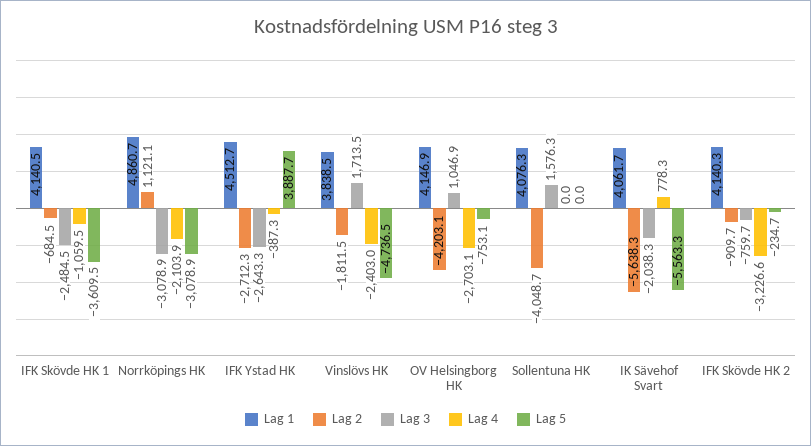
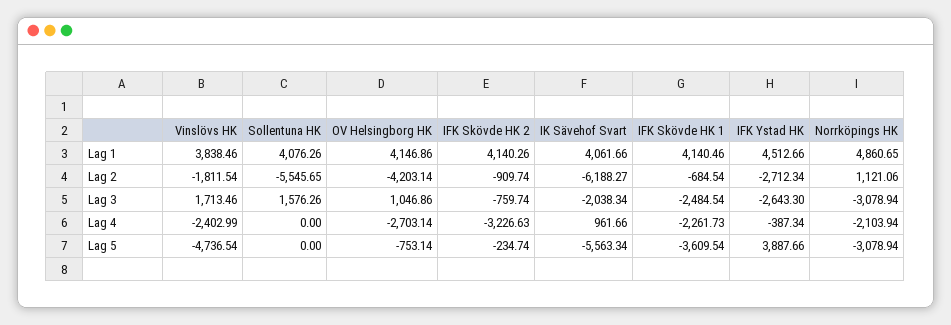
  {
    "Lag 1": {
      "IFK Skövde HK 1": 4140.46,
      "Norrköpings HK": 4860.65,
      "IFK Ystad HK": 4512.66,
      "Vinslövs HK": 3838.46,
      "OV Helsingborg HK": 4146.86,
      "Sollentuna HK": 4076.26,
      "IK Sävehof Svart": 4061.66,
      "IFK Skövde HK 2": 4140.26
    },
    "Lag 2": {
      "IFK Skövde HK 1": -684.54,
      "Norrköpings HK": 1121.06,
      "IFK Ystad HK": -2712.34,
      "Vinslövs HK": -1811.54,
      "OV Helsingborg HK": -4203.14,
-     "Sollentuna HK": -4048.7,
+     "Sollentuna HK": -5545.65,
-     "IK Sävehof Svart": -5638.3,
+     "IK Sävehof Svart": -6188.27,
      "IFK Skövde HK 2": -909.74
    },
    "Lag 3": {
      "IFK Skövde HK 1": -2484.54,
      "Norrköpings HK": -3078.94,
      "IFK Ystad HK": -2643.3,
      "Vinslövs HK": 1713.46,
      "OV Helsingborg HK": 1046.86,
      "Sollentuna HK": 1576.26,
      "IK Sävehof Svart": -2038.34,
      "IFK Skövde HK 2": -759.74
    },
    "Lag 4": {
-     "IFK Skövde HK 1": -1059.5,
+     "IFK Skövde HK 1": -2261.73,
      "Norrköpings HK": -2103.94,
      "IFK Ystad HK": -387.34,
      "Vinslövs HK": -2402.99,
      "OV Helsingborg HK": -2703.14,
      "Sollentuna HK": 0,
-     "IK Sävehof Svart": 778.3,
+     "IK Sävehof Svart": 961.66,
      "IFK Skövde HK 2": -3226.63
    },
    "Lag 5": {
      "IFK Skövde HK 1": -3609.54,
      "Norrköpings HK": -3078.94,
      "IFK Ystad HK": 3887.66,
      "Vinslövs HK": -4736.54,
      "OV Helsingborg HK": -753.14,
      "Sollentuna HK": 0,
      "IK Sävehof Svart": -5563.34,
      "IFK Skövde HK 2": -234.74
    }
  }

